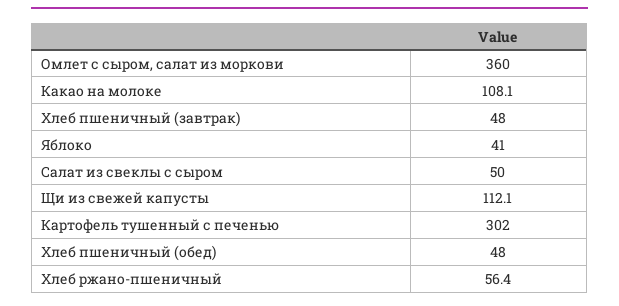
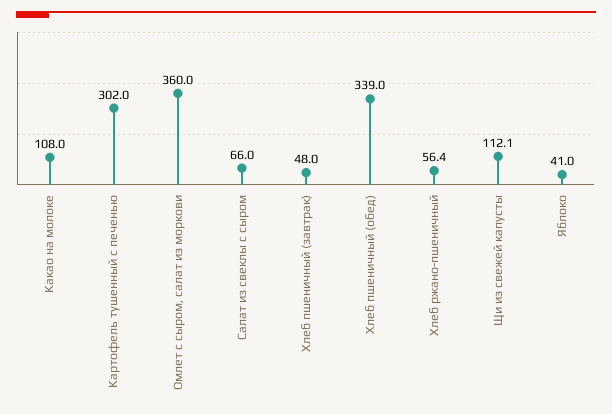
  {
    "Омлет с сыром, салат из моркови": 360,
-   "Какао на молоке": 108.1,
+   "Какао на молоке": 108,
    "Хлеб пшеничный (завтрак)": 48,
    "Яблоко": 41,
-   "Салат из свеклы с сыром": 50,
+   "Салат из свеклы с сыром": 66,
    "Щи из свежей капусты": 112.1,
    "Картофель тушенный с печенью": 302,
-   "Хлеб пшеничный (обед)": 48,
+   "Хлеб пшеничный (обед)": 339,
    "Хлеб ржано-пшеничный": 56.4
  }

